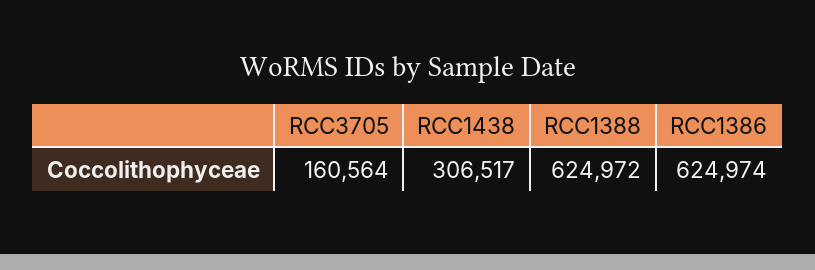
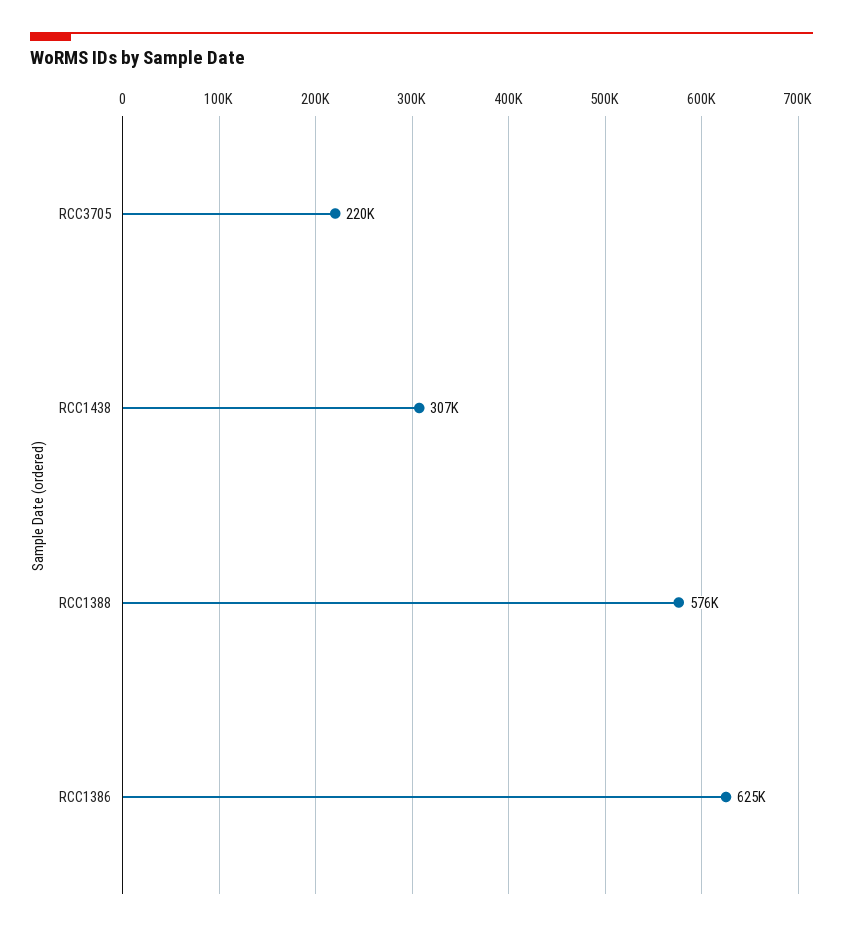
  {
-   "RCC3705": 160564,
+   "RCC3705": 220000,
    "RCC1438": 306517,
-   "RCC1388": 624972,
+   "RCC1388": 576000,
    "RCC1386": 624974
  }

